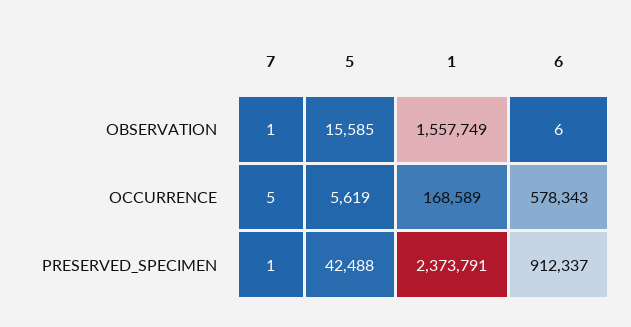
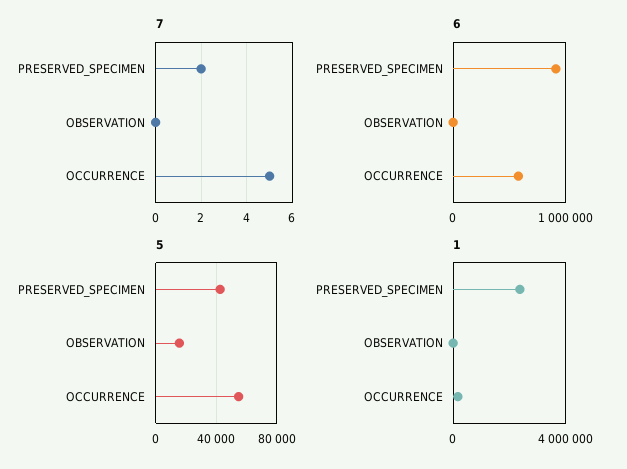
  {
    "7": {
-     "OBSERVATION": 1,
+     "OBSERVATION": 0,
      "OCCURRENCE": 5,
-     "PRESERVED_SPECIMEN": 1
+     "PRESERVED_SPECIMEN": 2
    },
    "5": {
      "OBSERVATION": 15585,
-     "OCCURRENCE": 5619,
+     "OCCURRENCE": 55000,
      "PRESERVED_SPECIMEN": 42488
    },
    "1": {
-     "OBSERVATION": 1557749,
+     "OBSERVATION": 0,
      "OCCURRENCE": 168589,
      "PRESERVED_SPECIMEN": 2373791
    },
    "6": {
      "OBSERVATION": 6,
      "OCCURRENCE": 578343,
      "PRESERVED_SPECIMEN": 912337
    }
  }

